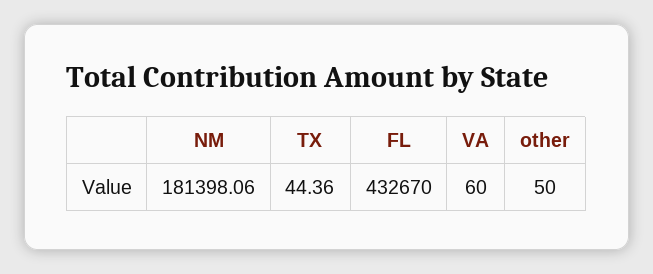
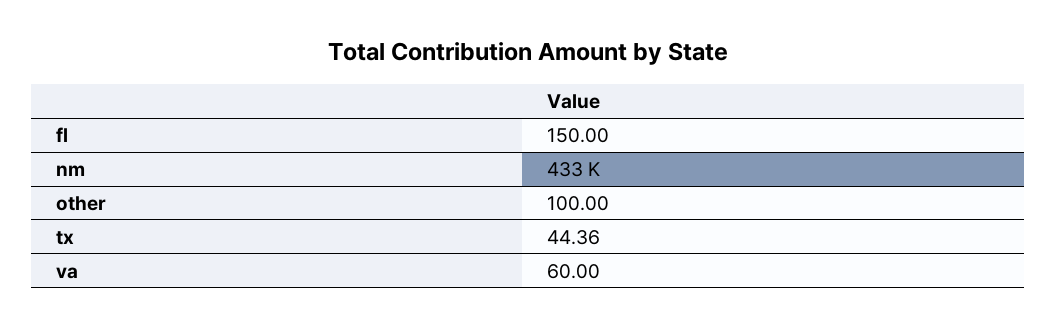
  {
-   "NM": 181398.06,
+   "NM": 433000,
    "TX": 44.36,
-   "FL": 432670,
+   "FL": 150,
    "VA": 60,
-   "other": 50
+   "other": 100
  }

